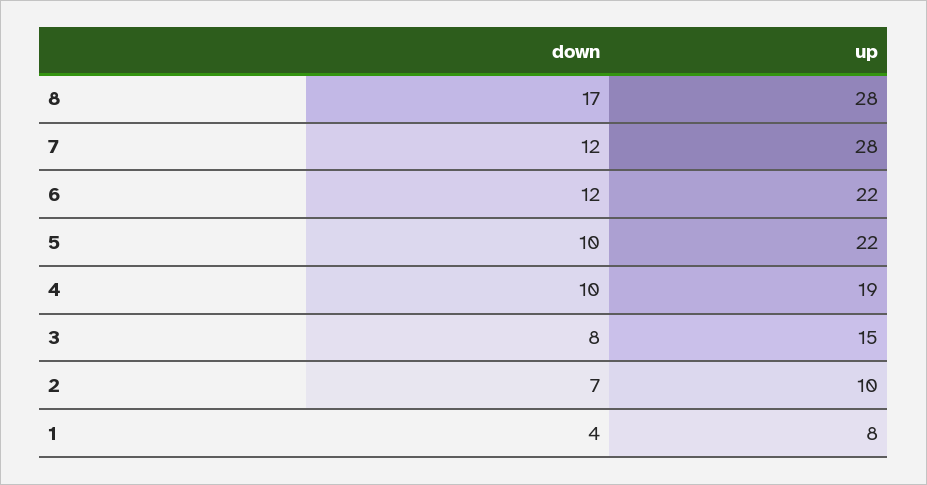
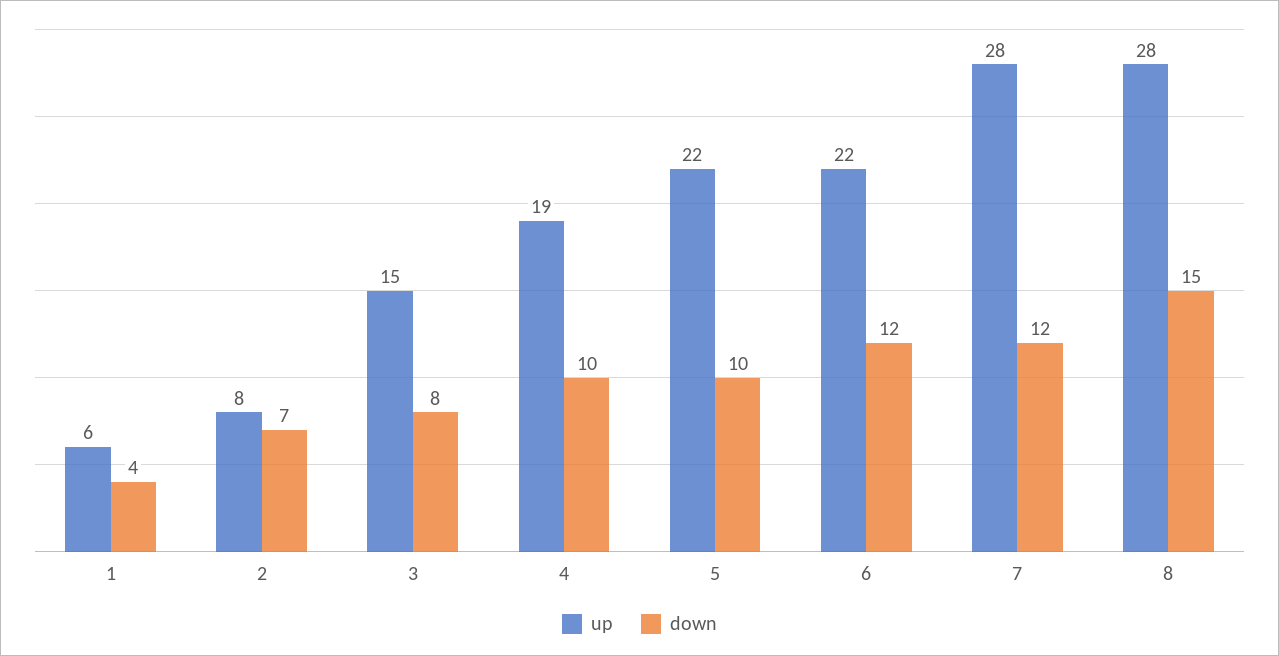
  {
    "down": {
-     "8": 17,
+     "8": 15,
      "7": 12,
      "6": 12,
      "5": 10,
      "4": 10,
      "3": 8,
      "2": 7,
      "1": 4
    },
    "up": {
      "8": 28,
      "7": 28,
      "6": 22,
      "5": 22,
      "4": 19,
      "3": 15,
-     "2": 10,
+     "2": 8,
-     "1": 8
+     "1": 6
    }
  }

